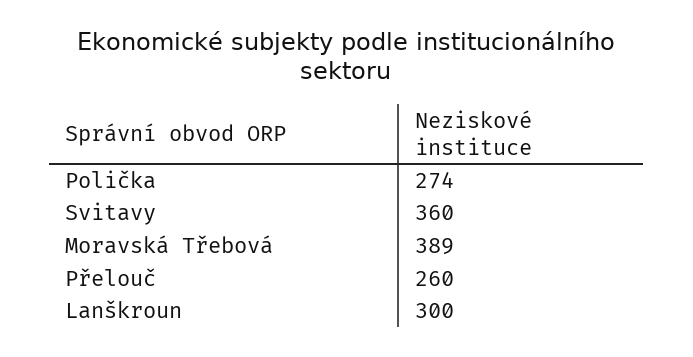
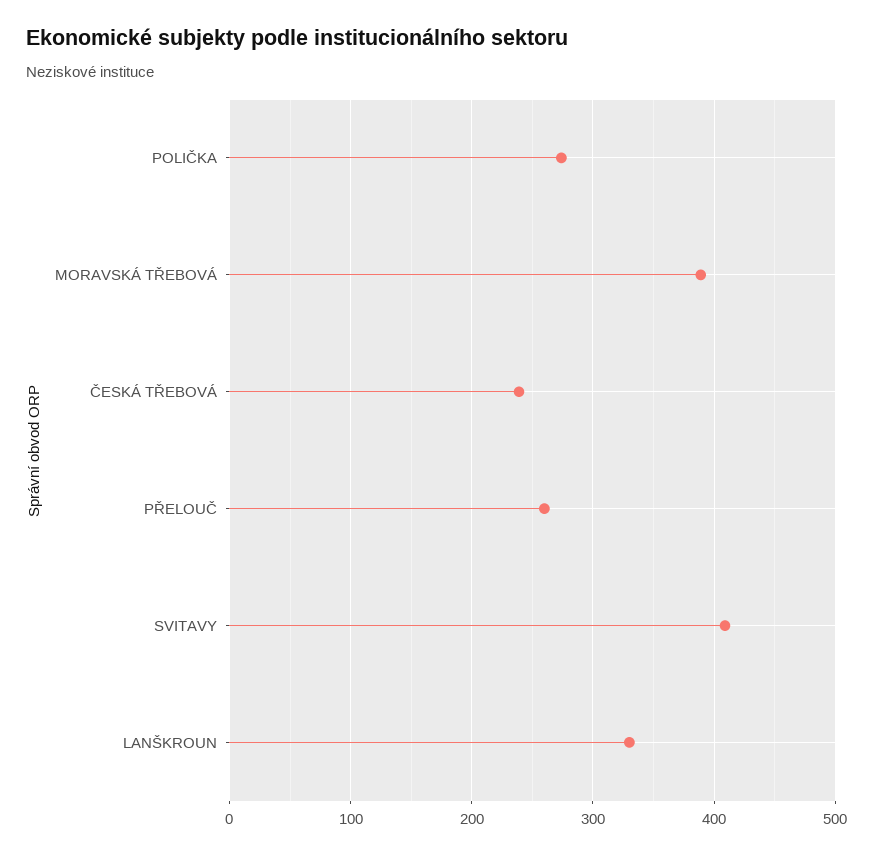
  {
    "Polička": 274,
-   "Svitavy": 360,
+   "Svitavy": 410,
    "Moravská Třebová": 389,
    "Přelouč": 260,
-   "Lanškroun": 300
+   "Lanškroun": 330,
+   "ČESKÁ TŘEBOVÁ": 240
  }

